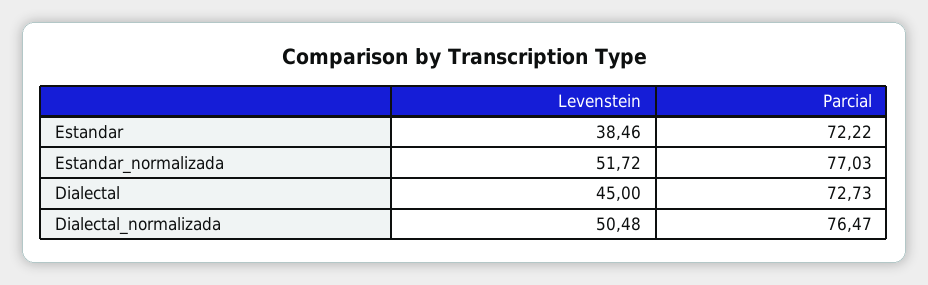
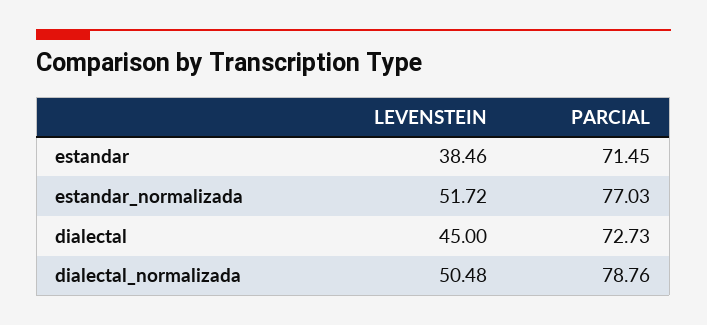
  {
    "Levenstein": {
      "Estandar": 38.46,
      "Estandar_normalizada": 51.72,
      "Dialectal": 45,
      "Dialectal_normalizada": 50.48
    },
    "Parcial": {
-     "Estandar": 72.22,
+     "Estandar": 71.45,
      "Estandar_normalizada": 77.03,
      "Dialectal": 72.73,
-     "Dialectal_normalizada": 76.47
+     "Dialectal_normalizada": 78.76
    }
  }

